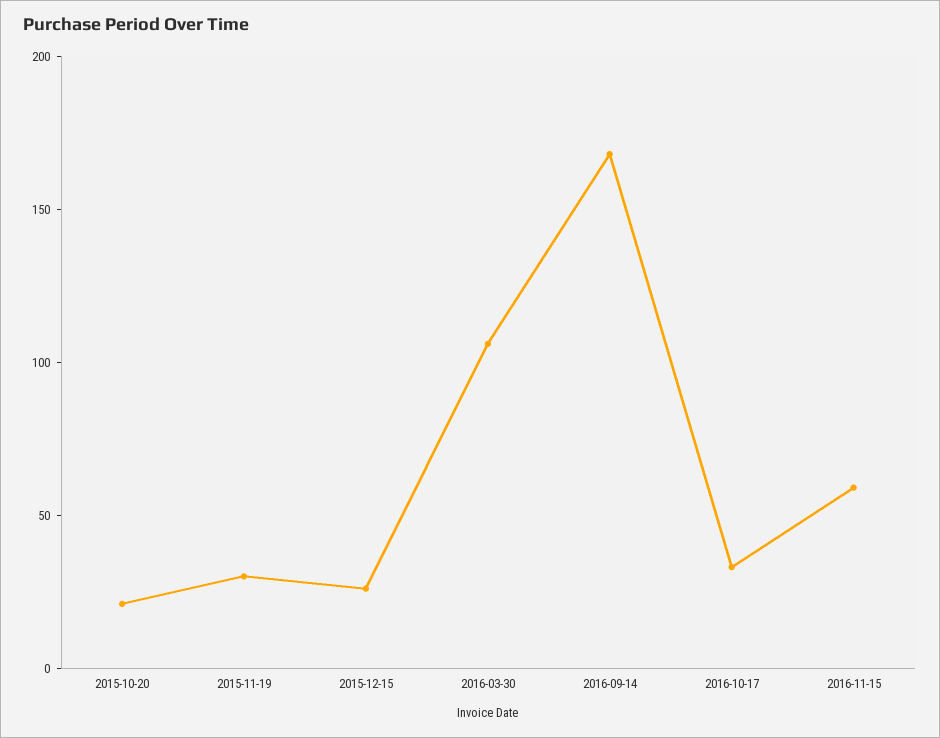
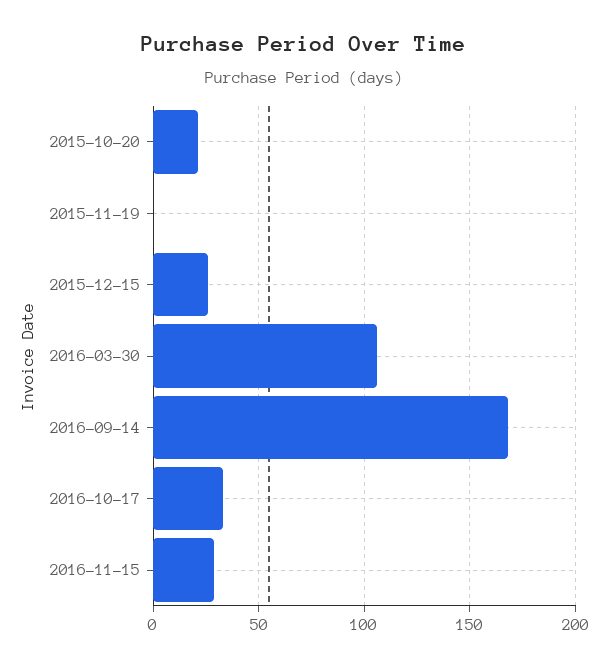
  {
    "2015-10-20": 20,
-   "2015-11-19": 30,
+   "2015-11-19": 0,
    "2015-12-15": 25,
    "2016-03-30": 105,
    "2016-09-14": 170,
    "2016-10-17": 35,
-   "2016-11-15": 60
+   "2016-11-15": 30
  }

